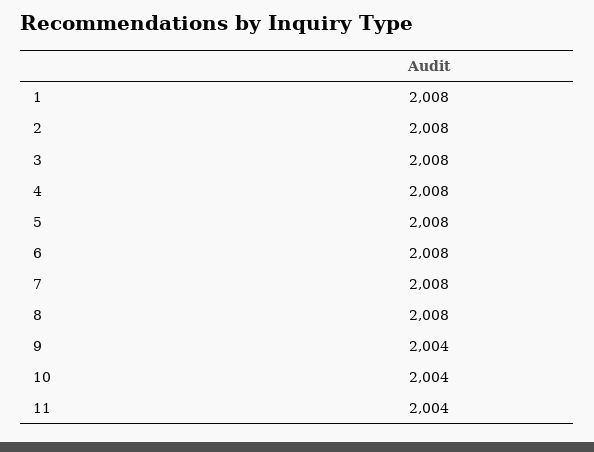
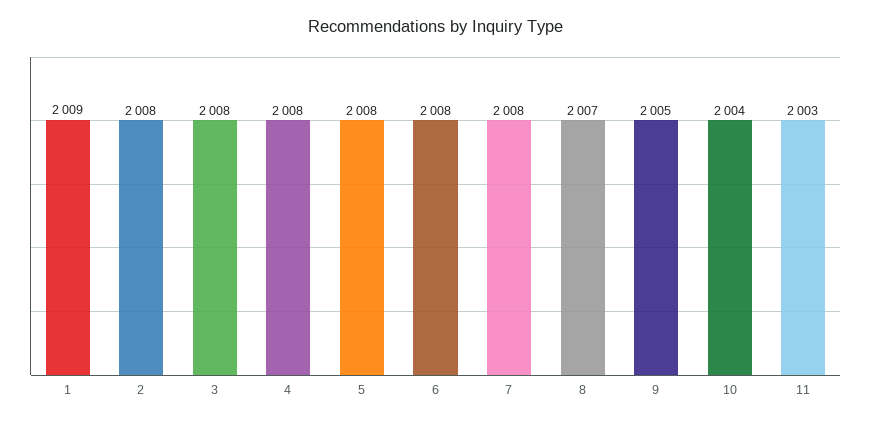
  {
-   "1": 2008,
+   "1": 2009,
    "2": 2008,
    "3": 2008,
    "4": 2008,
    "5": 2008,
    "6": 2008,
    "7": 2008,
-   "8": 2008,
+   "8": 2007,
-   "9": 2004,
+   "9": 2005,
    "10": 2004,
-   "11": 2004
+   "11": 2003
  }

